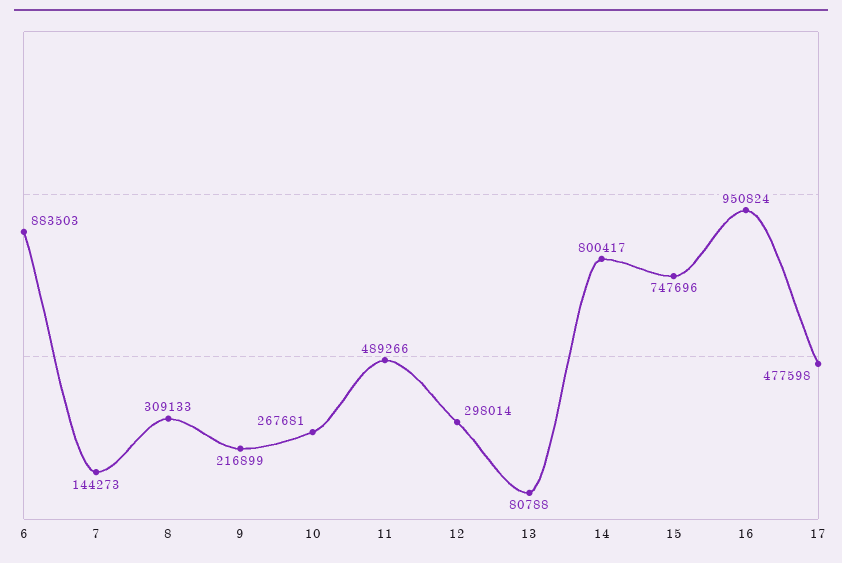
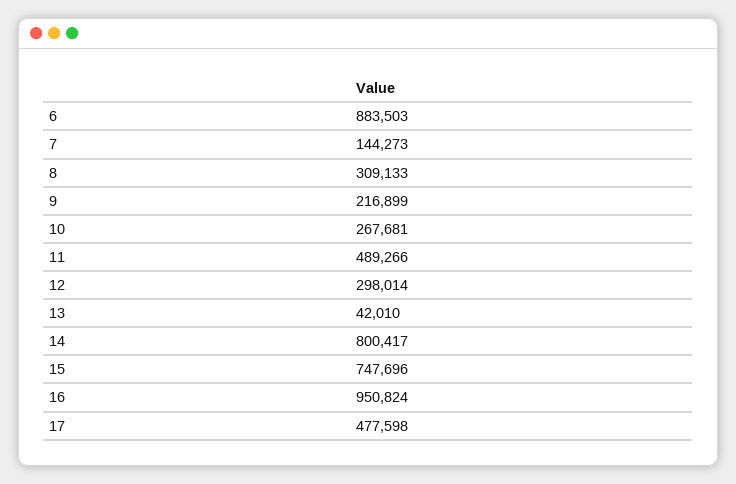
  {
    "6": 883503,
    "7": 144273,
    "8": 309133,
    "9": 216899,
    "10": 267681,
    "11": 489266,
    "12": 298014,
-   "13": 80788,
+   "13": 42010,
    "14": 800417,
    "15": 747696,
    "16": 950824,
    "17": 477598
  }

